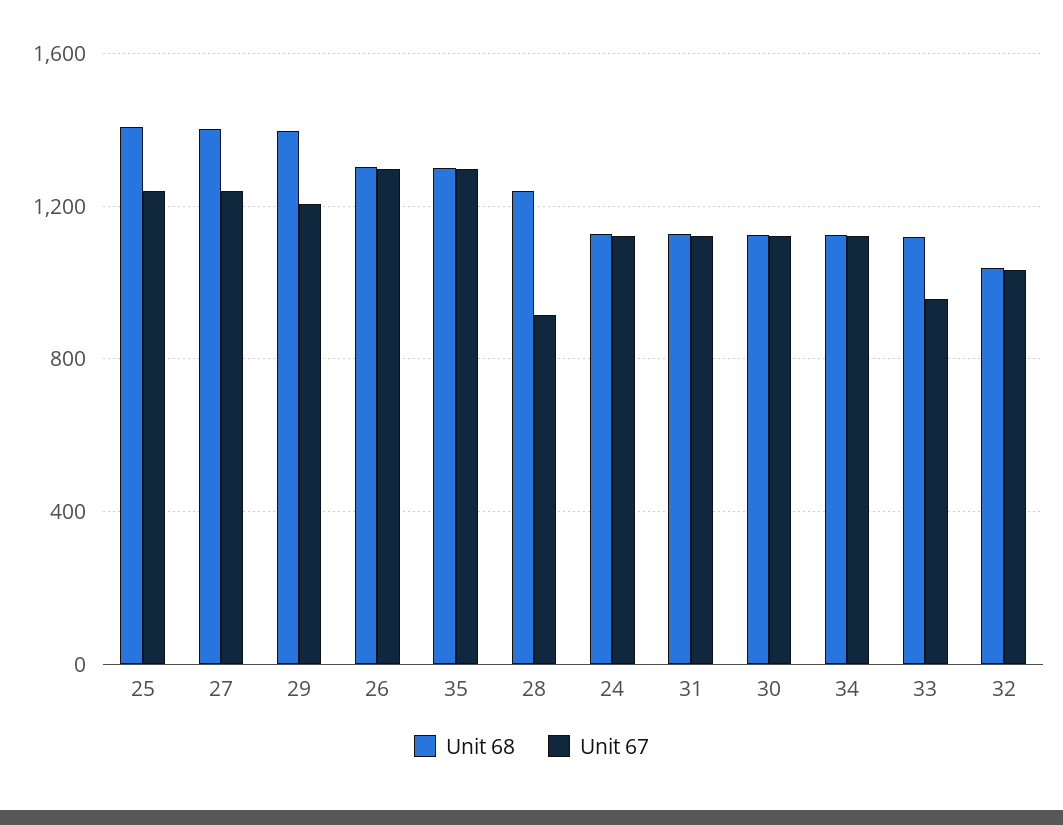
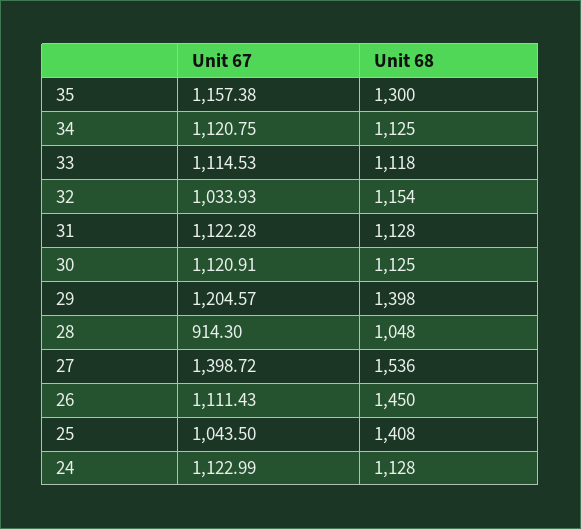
  {
    "Unit 68": {
      "25": 1408,
-     "27": 1400,
+     "27": 1536,
      "29": 1398,
-     "26": 1300,
+     "26": 1450,
      "35": 1300,
-     "28": 1250,
+     "28": 1048,
      "24": 1128,
      "31": 1128,
      "30": 1125,
      "34": 1125,
      "33": 1118,
-     "32": 1050
+     "32": 1154
    },
    "Unit 67": {
-     "25": 1250,
+     "25": 1043.5,
-     "27": 1250,
+     "27": 1398.72,
      "29": 1204.57,
-     "26": 1300,
+     "26": 1111.43,
-     "35": 1300,
+     "35": 1157.38,
      "28": 914.3,
      "24": 1122.99,
      "31": 1122.28,
      "30": 1120.91,
      "34": 1120.75,
-     "33": 950,
+     "33": 1114.53,
      "32": 1033.93
    }
  }

